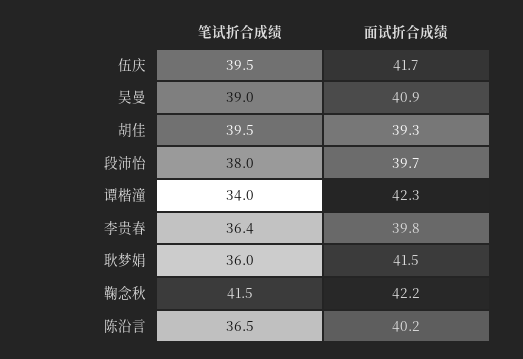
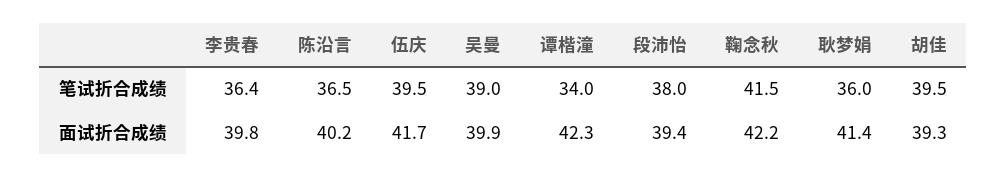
  {
    "笔试折合成绩": {
      "伍庆": 39.5,
      "吴曼": 39,
      "胡佳": 39.5,
      "段沛怡": 38,
      "谭楷潼": 34,
      "李贵春": 36.4,
      "耿梦娟": 36,
      "鞠念秋": 41.5,
      "陈沿言": 36.5
    },
    "面试折合成绩": {
      "伍庆": 41.7,
-     "吴曼": 40.9,
+     "吴曼": 39.9,
      "胡佳": 39.3,
-     "段沛怡": 39.7,
+     "段沛怡": 39.4,
      "谭楷潼": 42.3,
      "李贵春": 39.8,
-     "耿梦娟": 41.5,
+     "耿梦娟": 41.4,
      "鞠念秋": 42.2,
      "陈沿言": 40.2
    }
  }

